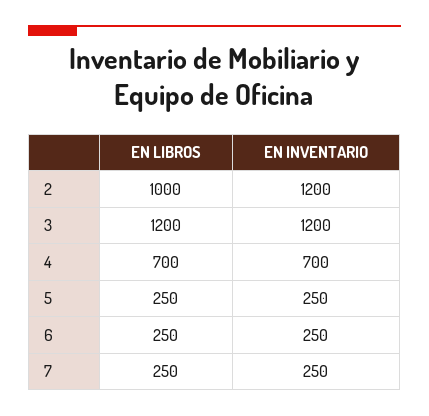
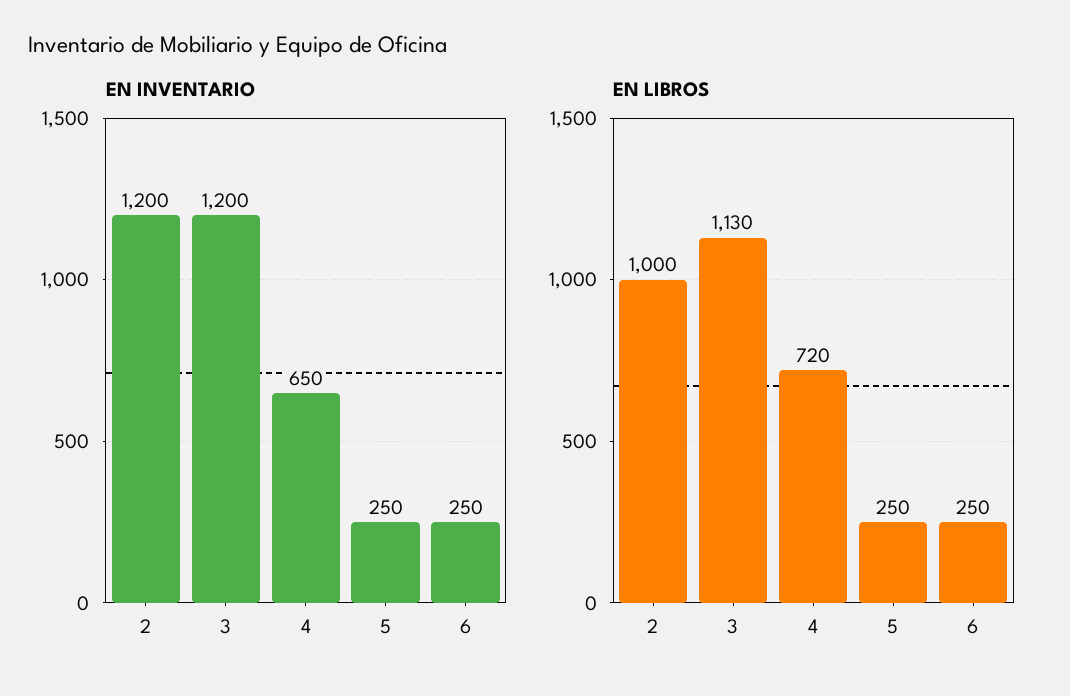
  {
    "EN LIBROS": {
      "2": 1000,
-     "3": 1200,
+     "3": 1130,
-     "4": 700,
+     "4": 720,
      "5": 250,
-     "6": 250,
+     "6": 250
-     "7": 250
    },
    "EN INVENTARIO": {
      "2": 1200,
      "3": 1200,
-     "4": 700,
+     "4": 650,
      "5": 250,
-     "6": 250,
+     "6": 250
-     "7": 250
    }
  }

